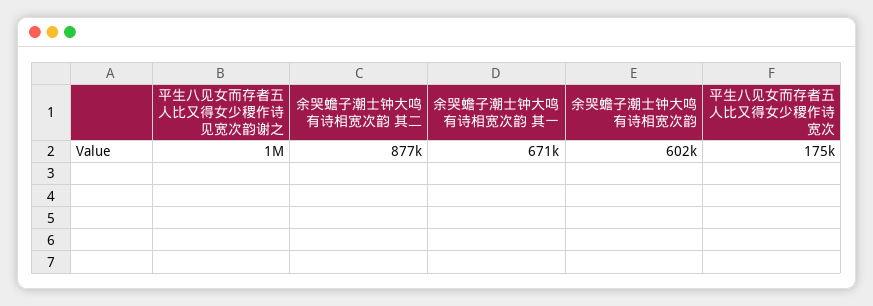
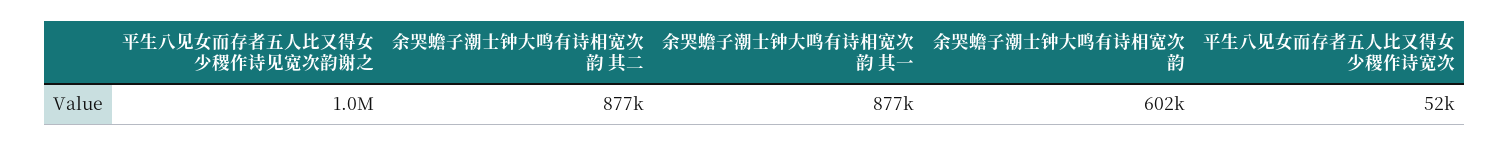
  {
    "平生八见女而存者五人比又得女少稷作诗见宽次韵谢之": 1000000,
    "余哭蟾子潮士钟大鸣有诗相宽次韵 其二": 877000,
-   "余哭蟾子潮士钟大鸣有诗相宽次韵 其一": 671000,
+   "余哭蟾子潮士钟大鸣有诗相宽次韵 其一": 877000,
    "余哭蟾子潮士钟大鸣有诗相宽次韵": 602000,
-   "平生八见女而存者五人比又得女少稷作诗宽次": 175000
+   "平生八见女而存者五人比又得女少稷作诗宽次": 52000
  }

